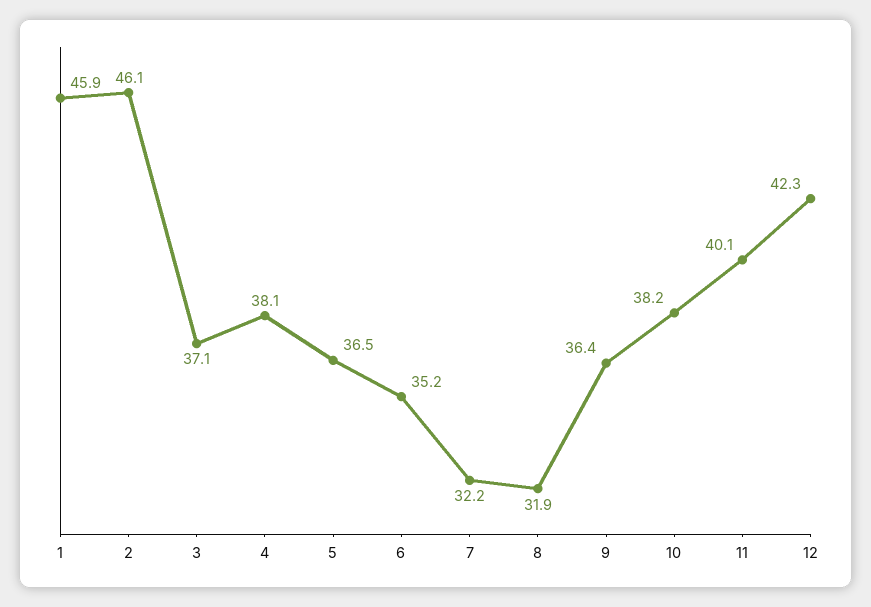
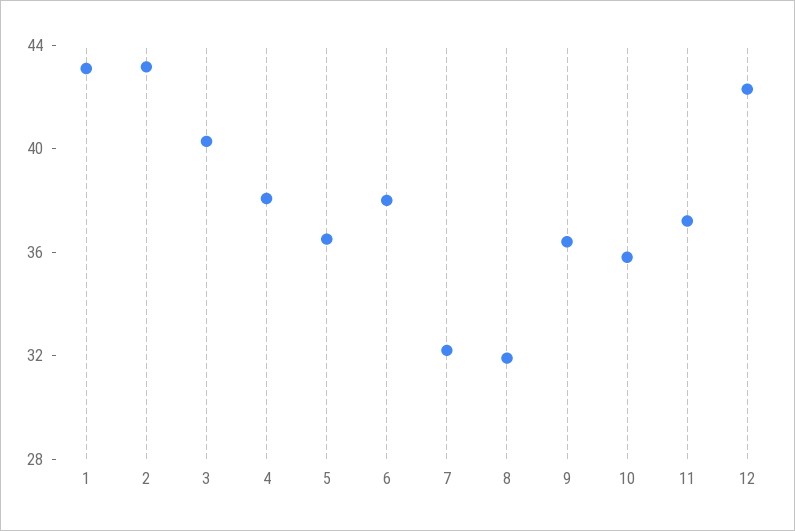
  {
-   "1": 45.9,
+   "1": 43,
-   "2": 46.1,
+   "2": 43,
-   "3": 37.1,
+   "3": 40,
    "4": 38.1,
    "5": 36.5,
-   "6": 35.2,
+   "6": 38,
    "7": 32.2,
    "8": 31.9,
    "9": 36.4,
-   "10": 38.2,
+   "10": 36,
-   "11": 40.1,
+   "11": 37,
    "12": 42.3
  }

